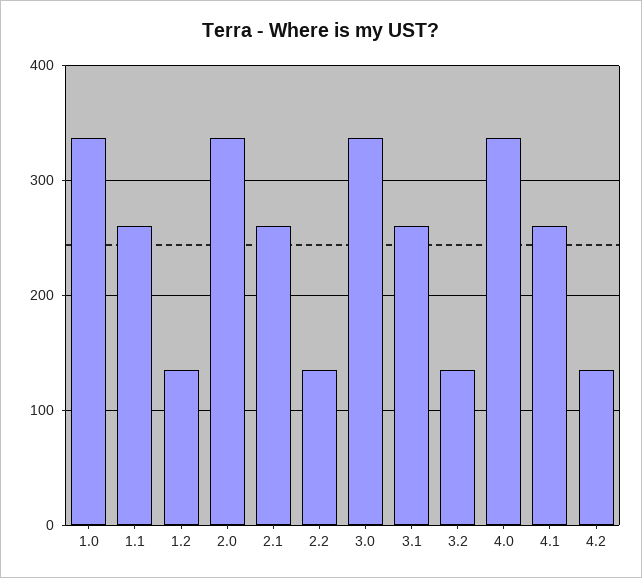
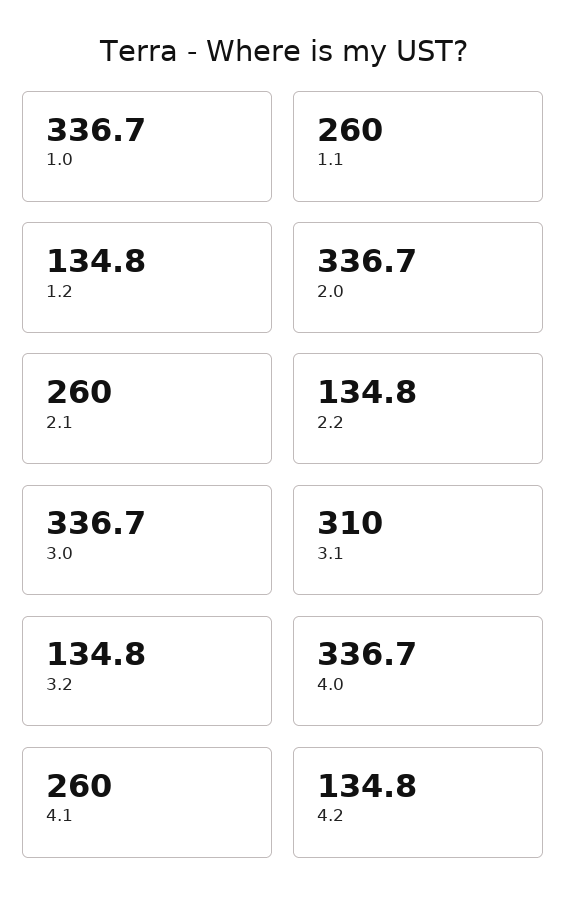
  {
    "1.0": 336.7,
    "1.1": 260,
    "1.2": 134.8,
    "2.0": 336.7,
    "2.1": 260,
    "2.2": 134.8,
    "3.0": 336.7,
-   "3.1": 260,
+   "3.1": 310,
    "3.2": 134.8,
    "4.0": 336.7,
    "4.1": 260,
    "4.2": 134.8
  }

